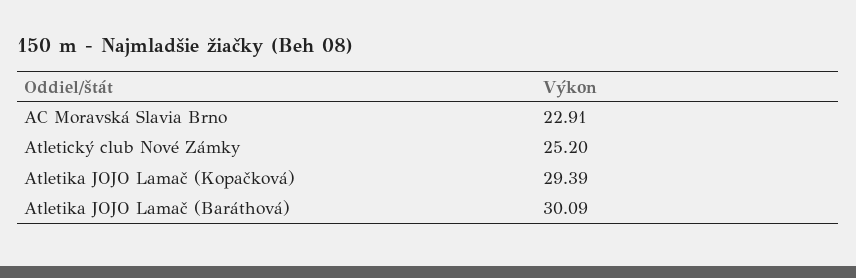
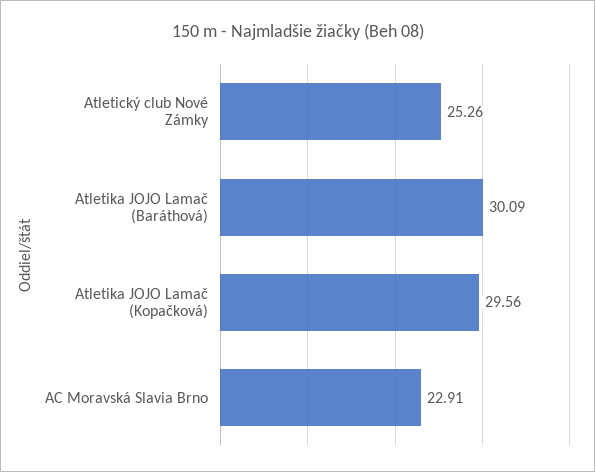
  {
    "AC Moravská Slavia Brno": 22.91,
-   "Atletický club Nové Zámky": 25.2,
+   "Atletický club Nové Zámky": 25.26,
-   "Atletika JOJO Lamač (Kopačková)": 29.39,
+   "Atletika JOJO Lamač (Kopačková)": 29.56,
    "Atletika JOJO Lamač (Baráthová)": 30.09
  }

